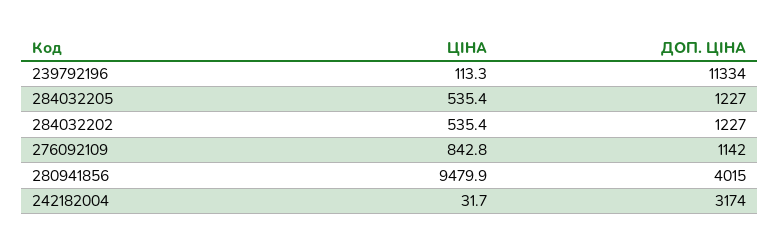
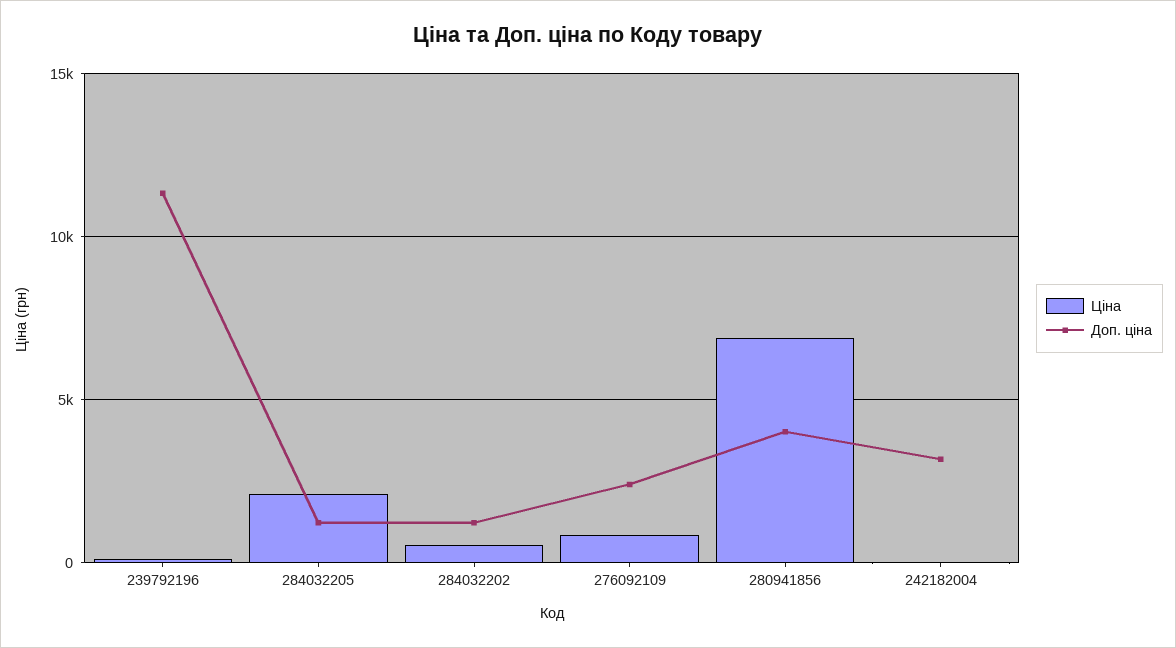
  {
    "ЦІНА": {
      "239792196": 113.3,
-     "284032205": 535.4,
+     "284032205": 2000,
      "284032202": 535.4,
      "276092109": 842.8,
-     "280941856": 9479.9,
+     "280941856": 7000,
      "242182004": 31.7
    },
    "ДОП. ЦІНА": {
      "239792196": 11334,
      "284032205": 1227,
      "284032202": 1227,
-     "276092109": 1142,
+     "276092109": 2500,
      "280941856": 4015,
      "242182004": 3174
    }
  }

